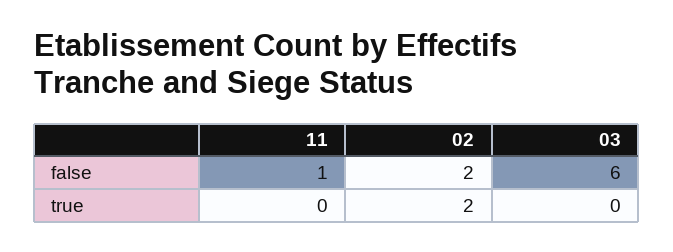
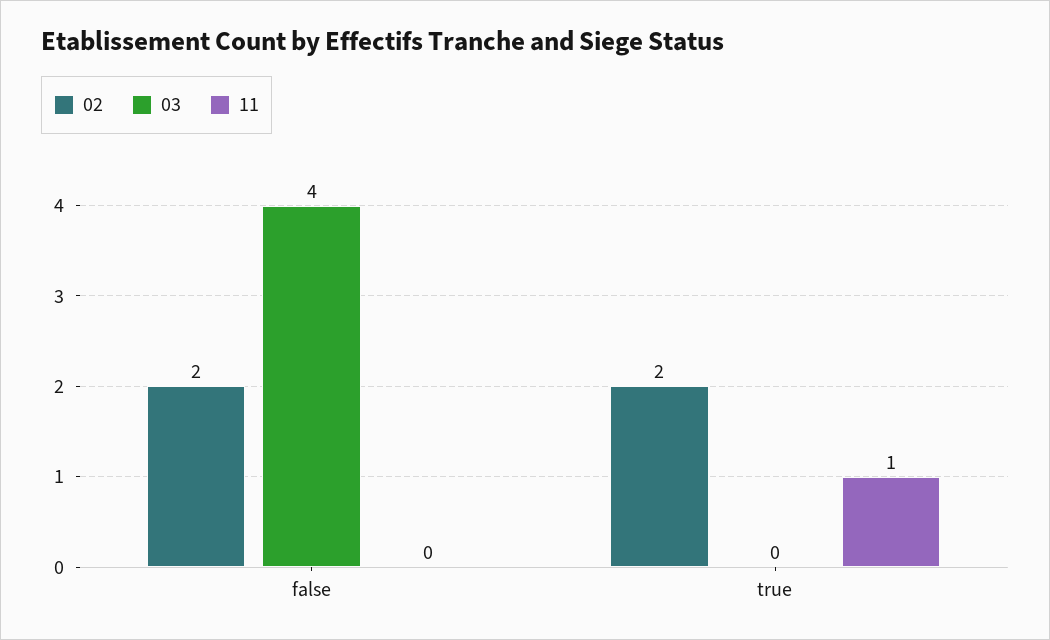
  {
    "11": {
-     "false": 1,
+     "false": 0,
-     "true": 0
+     "true": 1
    },
    "02": {
      "false": 2,
      "true": 2
    },
    "03": {
-     "false": 6,
+     "false": 4,
      "true": 0
    }
  }

